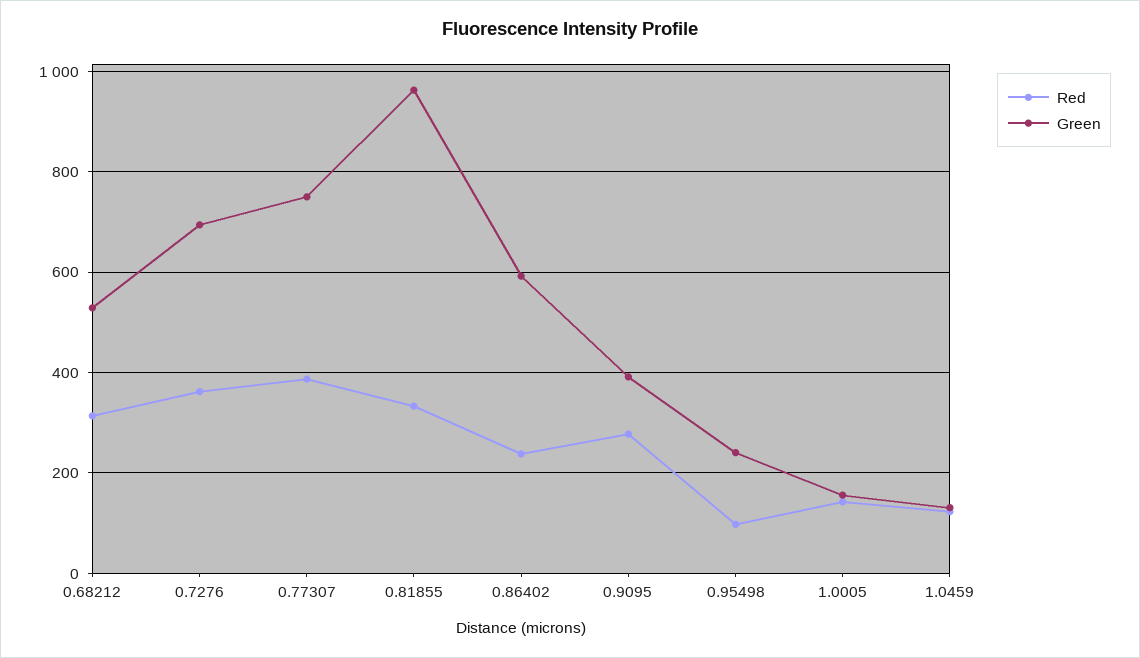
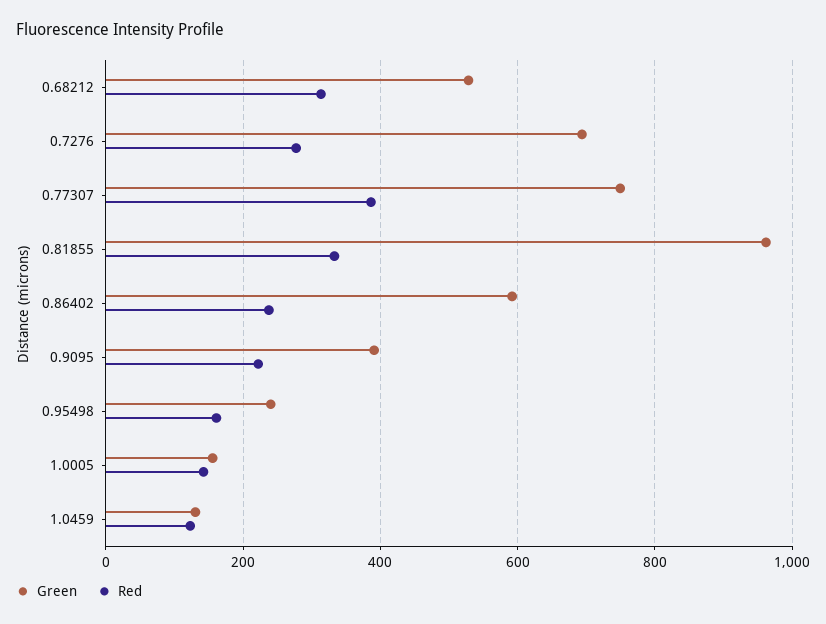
  {
    "Red": {
      "0.68212": 320,
-     "0.7276": 360,
+     "0.7276": 280,
      "0.77307": 380,
      "0.81855": 340,
      "0.86402": 240,
-     "0.9095": 280,
+     "0.9095": 220,
-     "0.95498": 100,
+     "0.95498": 160,
      "1.0005": 140,
      "1.0459": 120
    },
    "Green": {
      "0.68212": 520,
      "0.7276": 700,
      "0.77307": 740,
      "0.81855": 960,
      "0.86402": 600,
      "0.9095": 400,
      "0.95498": 240,
      "1.0005": 160,
      "1.0459": 140
    }
  }

